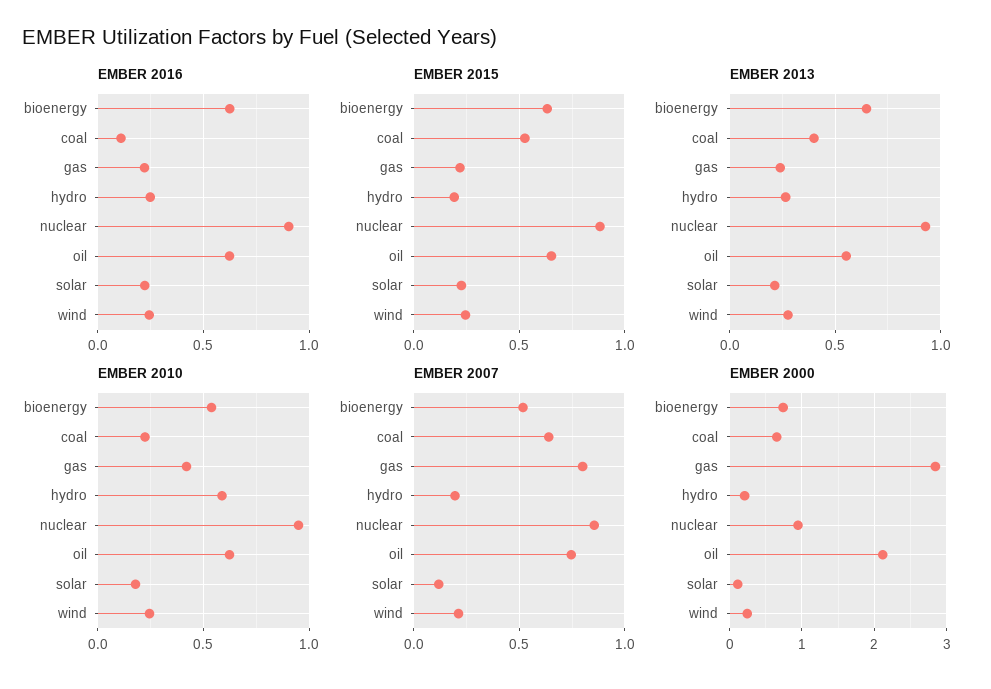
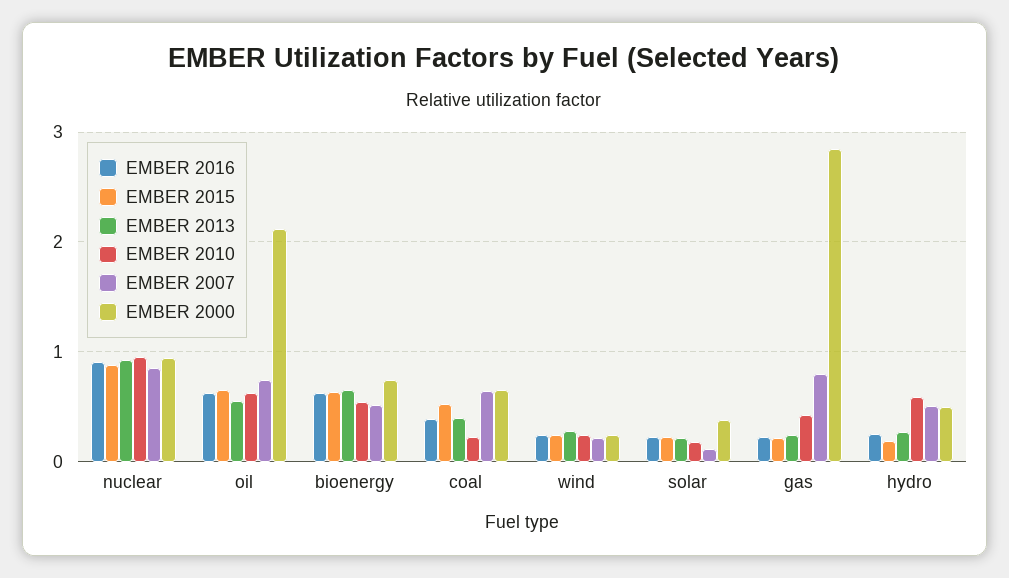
  {
    "EMBER 2016": {
      "bioenergy": 0.6,
-     "coal": 0.1,
+     "coal": 0.4,
      "gas": 0.2,
      "hydro": 0.25,
      "nuclear": 0.9,
      "oil": 0.6,
      "solar": 0.2,
      "wind": 0.25
    },
    "EMBER 2015": {
      "bioenergy": 0.65,
      "coal": 0.55,
      "gas": 0.2,
      "hydro": 0.2,
      "nuclear": 0.9,
      "oil": 0.65,
      "solar": 0.25,
      "wind": 0.25
    },
    "EMBER 2013": {
      "bioenergy": 0.65,
      "coal": 0.4,
      "gas": 0.25,
      "hydro": 0.25,
      "nuclear": 0.95,
      "oil": 0.55,
      "solar": 0.2,
      "wind": 0.3
    },
    "EMBER 2010": {
      "bioenergy": 0.55,
      "coal": 0.2,
      "gas": 0.4,
      "hydro": 0.6,
      "nuclear": 0.95,
      "oil": 0.6,
      "solar": 0.2,
      "wind": 0.25
    },
    "EMBER 2007": {
      "bioenergy": 0.5,
      "coal": 0.65,
      "gas": 0.8,
-     "hydro": 0.2,
+     "hydro": 0.5,
      "nuclear": 0.85,
      "oil": 0.75,
      "solar": 0.1,
      "wind": 0.2
    },
    "EMBER 2000": {
      "bioenergy": 0.7,
      "coal": 0.7,
      "gas": 2.8,
-     "hydro": 0.2,
+     "hydro": 0.5,
      "nuclear": 0.9,
      "oil": 2.1,
-     "solar": 0.1,
+     "solar": 0.4,
      "wind": 0.2
    }
  }

